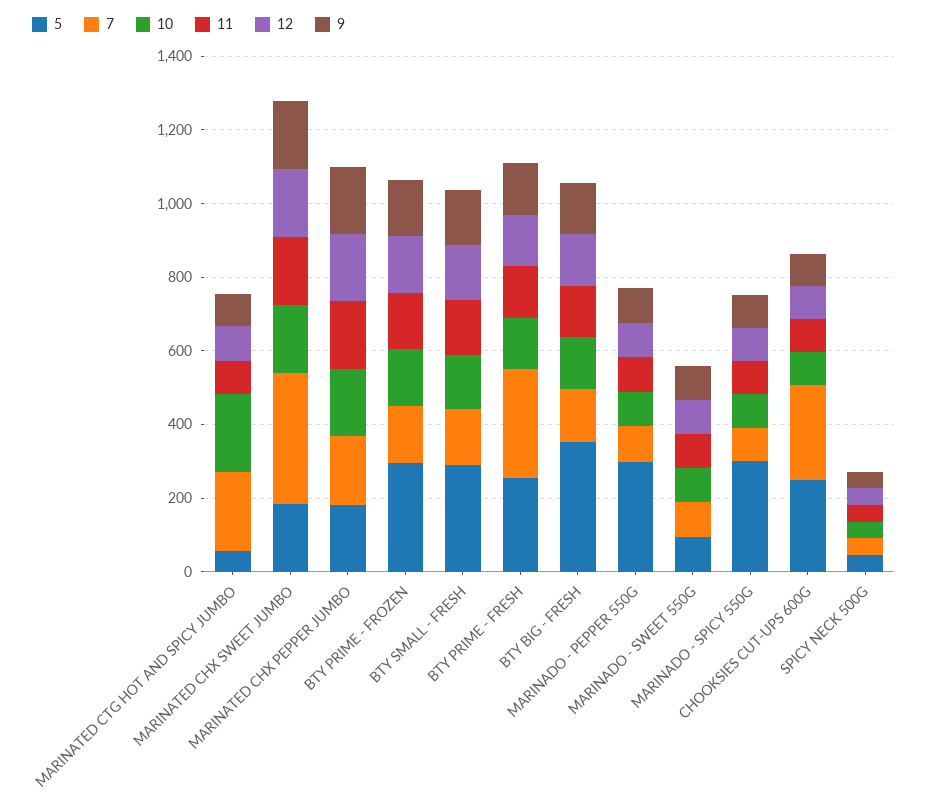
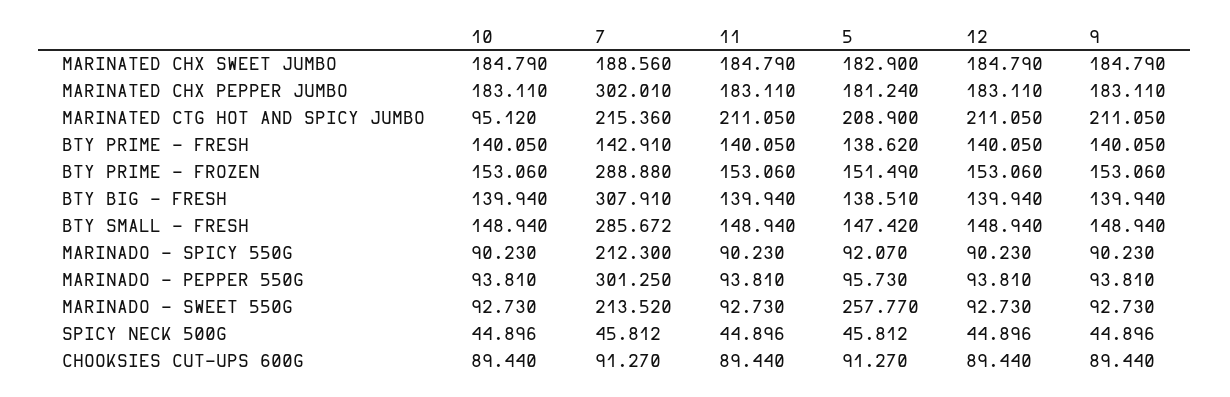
  {
    "5": {
-     "MARINATED CTG HOT AND SPICY JUMBO": 50,
+     "MARINATED CTG HOT AND SPICY JUMBO": 208.9,
      "MARINATED CHX SWEET JUMBO": 182.9,
      "MARINATED CHX PEPPER JUMBO": 181.24,
-     "BTY PRIME - FROZEN": 300,
+     "BTY PRIME - FROZEN": 151.49,
-     "BTY SMALL - FRESH": 300,
+     "BTY SMALL - FRESH": 147.42,
-     "BTY PRIME - FRESH": 250,
+     "BTY PRIME - FRESH": 138.62,
-     "BTY BIG - FRESH": 350,
+     "BTY BIG - FRESH": 138.51,
-     "MARINADO - PEPPER 550G": 300,
+     "MARINADO - PEPPER 550G": 95.73,
-     "MARINADO - SWEET 550G": 100,
+     "MARINADO - SWEET 550G": 257.77,
-     "MARINADO - SPICY 550G": 300,
+     "MARINADO - SPICY 550G": 92.07,
-     "CHOOKSIES CUT-UPS 600G": 250,
+     "CHOOKSIES CUT-UPS 600G": 91.27,
      "SPICY NECK 500G": 45.812
    },
    "7": {
      "MARINATED CTG HOT AND SPICY JUMBO": 215.36,
-     "MARINATED CHX SWEET JUMBO": 350,
+     "MARINATED CHX SWEET JUMBO": 188.56,
-     "MARINATED CHX PEPPER JUMBO": 200,
+     "MARINATED CHX PEPPER JUMBO": 302.01,
-     "BTY PRIME - FROZEN": 150,
+     "BTY PRIME - FROZEN": 288.88,
-     "BTY SMALL - FRESH": 150,
+     "BTY SMALL - FRESH": 285.672,
-     "BTY PRIME - FRESH": 300,
+     "BTY PRIME - FRESH": 142.91,
-     "BTY BIG - FRESH": 150,
+     "BTY BIG - FRESH": 307.91,
-     "MARINADO - PEPPER 550G": 100,
+     "MARINADO - PEPPER 550G": 301.25,
-     "MARINADO - SWEET 550G": 100,
+     "MARINADO - SWEET 550G": 213.52,
-     "MARINADO - SPICY 550G": 100,
+     "MARINADO - SPICY 550G": 212.3,
-     "CHOOKSIES CUT-UPS 600G": 250,
+     "CHOOKSIES CUT-UPS 600G": 91.27,
      "SPICY NECK 500G": 45.812
    },
    "10": {
-     "MARINATED CTG HOT AND SPICY JUMBO": 200,
+     "MARINATED CTG HOT AND SPICY JUMBO": 95.12,
      "MARINATED CHX SWEET JUMBO": 184.79,
      "MARINATED CHX PEPPER JUMBO": 183.11,
      "BTY PRIME - FROZEN": 153.06,
      "BTY SMALL - FRESH": 148.94,
      "BTY PRIME - FRESH": 140.05,
      "BTY BIG - FRESH": 139.94,
      "MARINADO - PEPPER 550G": 93.81,
      "MARINADO - SWEET 550G": 92.73,
      "MARINADO - SPICY 550G": 90.23,
      "CHOOKSIES CUT-UPS 600G": 89.44,
      "SPICY NECK 500G": 44.896
    },
    "11": {
-     "MARINATED CTG HOT AND SPICY JUMBO": 100,
+     "MARINATED CTG HOT AND SPICY JUMBO": 211.05,
      "MARINATED CHX SWEET JUMBO": 184.79,
      "MARINATED CHX PEPPER JUMBO": 183.11,
      "BTY PRIME - FROZEN": 153.06,
      "BTY SMALL - FRESH": 148.94,
      "BTY PRIME - FRESH": 140.05,
      "BTY BIG - FRESH": 139.94,
      "MARINADO - PEPPER 550G": 93.81,
      "MARINADO - SWEET 550G": 92.73,
      "MARINADO - SPICY 550G": 90.23,
      "CHOOKSIES CUT-UPS 600G": 89.44,
      "SPICY NECK 500G": 44.896
    },
    "12": {
-     "MARINATED CTG HOT AND SPICY JUMBO": 100,
+     "MARINATED CTG HOT AND SPICY JUMBO": 211.05,
      "MARINATED CHX SWEET JUMBO": 184.79,
      "MARINATED CHX PEPPER JUMBO": 183.11,
      "BTY PRIME - FROZEN": 153.06,
      "BTY SMALL - FRESH": 148.94,
      "BTY PRIME - FRESH": 140.05,
      "BTY BIG - FRESH": 139.94,
      "MARINADO - PEPPER 550G": 93.81,
      "MARINADO - SWEET 550G": 92.73,
      "MARINADO - SPICY 550G": 90.23,
      "CHOOKSIES CUT-UPS 600G": 89.44,
      "SPICY NECK 500G": 44.896
    },
    "9": {
-     "MARINATED CTG HOT AND SPICY JUMBO": 100,
+     "MARINATED CTG HOT AND SPICY JUMBO": 211.05,
      "MARINATED CHX SWEET JUMBO": 184.79,
      "MARINATED CHX PEPPER JUMBO": 183.11,
      "BTY PRIME - FROZEN": 153.06,
      "BTY SMALL - FRESH": 148.94,
      "BTY PRIME - FRESH": 140.05,
      "BTY BIG - FRESH": 139.94,
      "MARINADO - PEPPER 550G": 93.81,
      "MARINADO - SWEET 550G": 92.73,
      "MARINADO - SPICY 550G": 90.23,
      "CHOOKSIES CUT-UPS 600G": 89.44,
      "SPICY NECK 500G": 44.896
    }
  }

